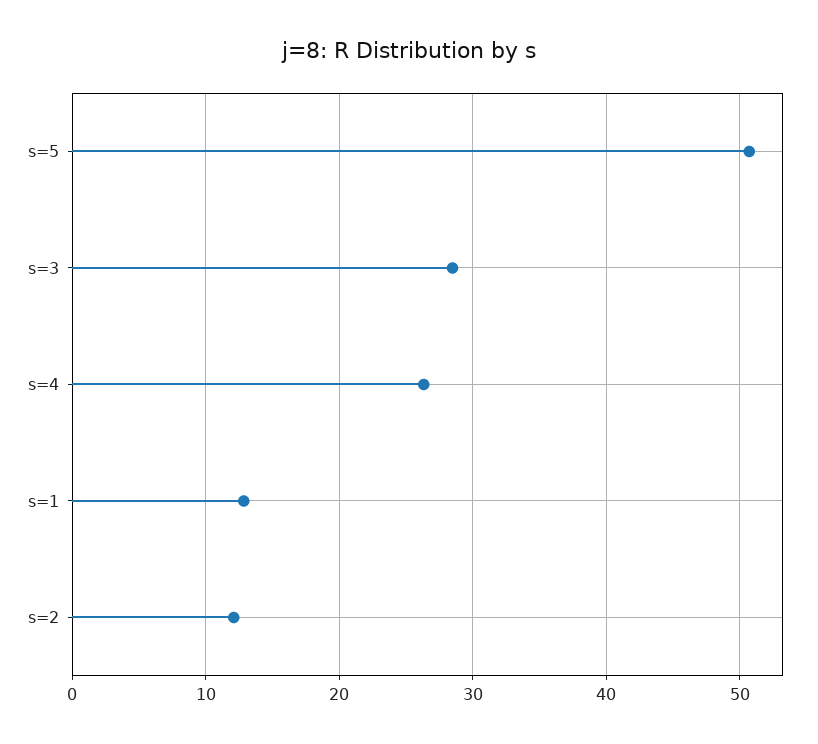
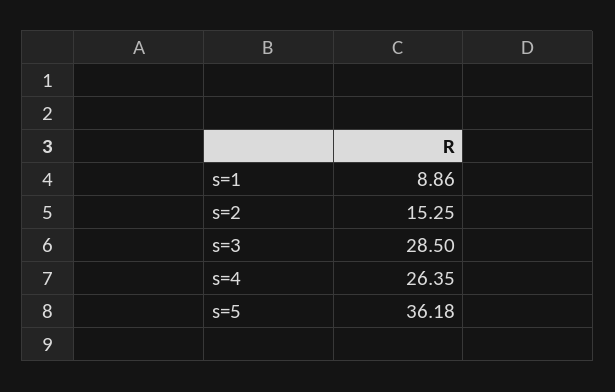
  {
-   "s=5": 51,
+   "s=5": 36.18,
    "s=3": 28.5,
    "s=4": 26.35,
-   "s=1": 13,
+   "s=1": 8.86,
-   "s=2": 12
+   "s=2": 15.25
  }

